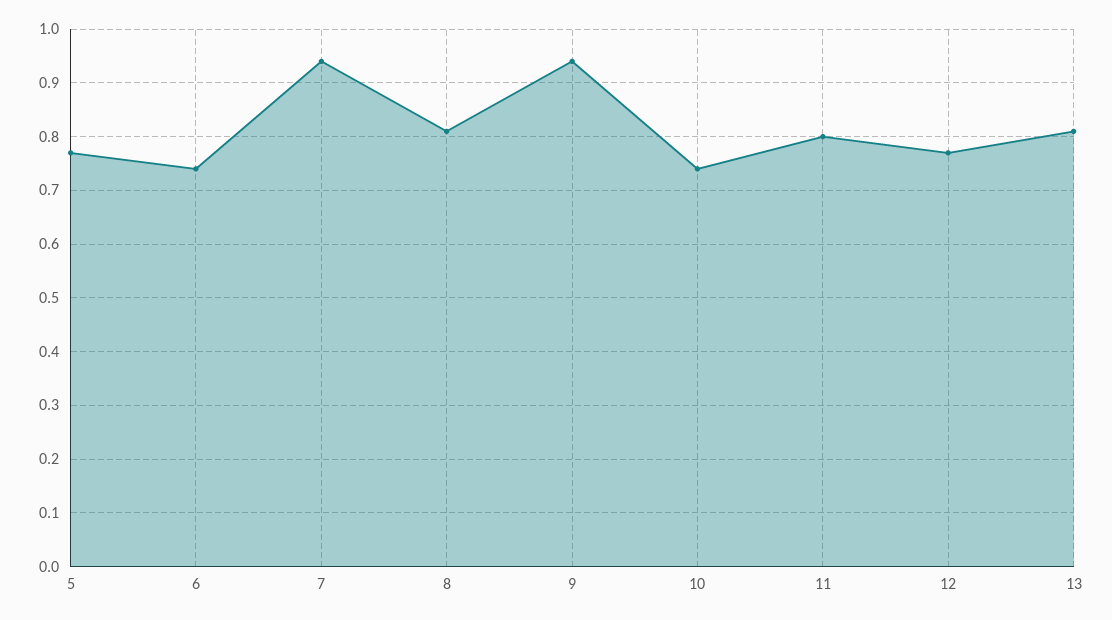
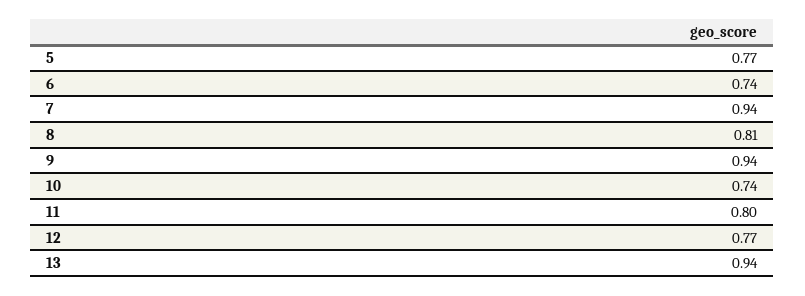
  {
    "5": 0.77,
    "6": 0.74,
    "7": 0.94,
    "8": 0.81,
    "9": 0.94,
    "10": 0.74,
    "11": 0.8,
    "12": 0.77,
-   "13": 0.8
+   "13": 0.94
  }

